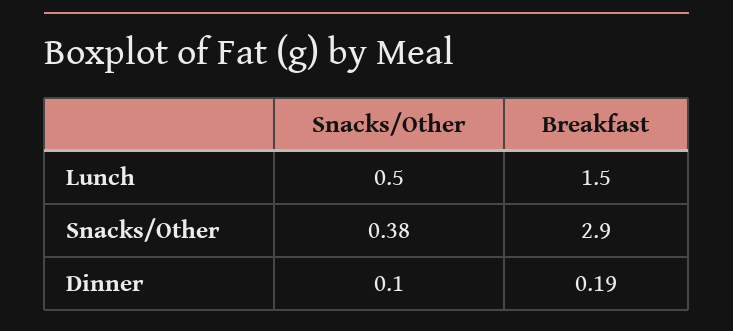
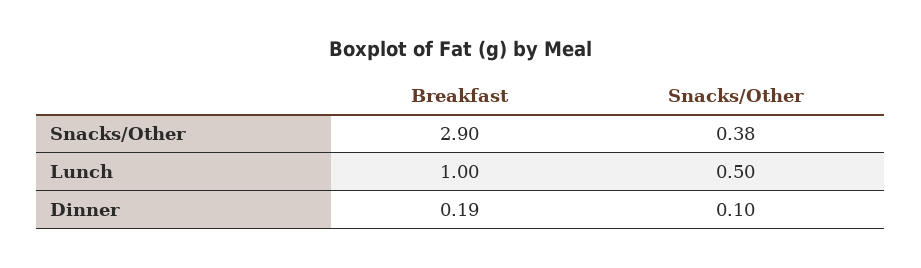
  {
    "Snacks/Other": {
      "Lunch": 0.5,
      "Snacks/Other": 0.38,
      "Dinner": 0.1
    },
    "Breakfast": {
-     "Lunch": 1.5,
+     "Lunch": 1,
      "Snacks/Other": 2.9,
      "Dinner": 0.19
    }
  }

